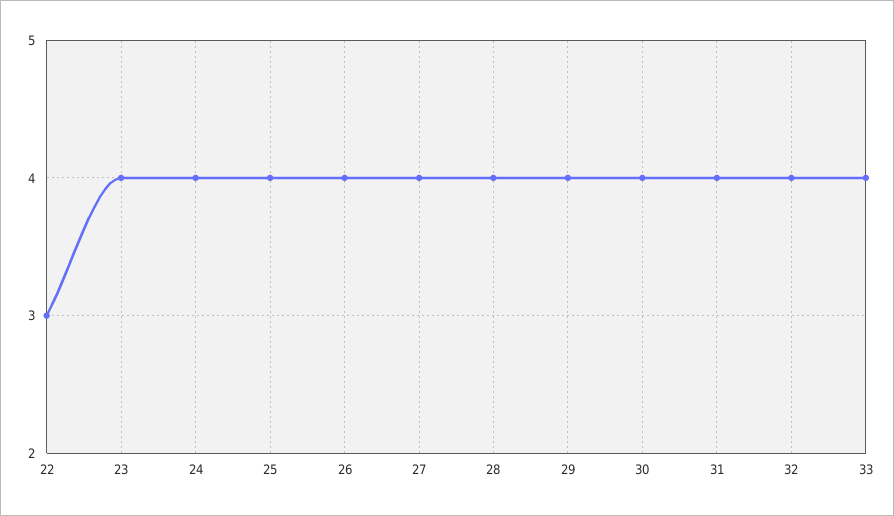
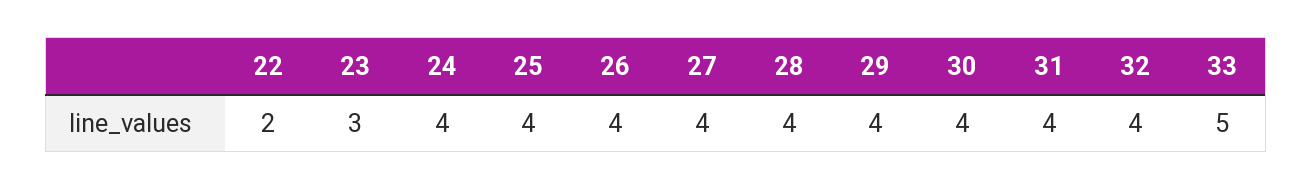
  {
-   "22": 3,
+   "22": 2,
-   "23": 4,
+   "23": 3,
    "24": 4,
    "25": 4,
    "26": 4,
    "27": 4,
    "28": 4,
    "29": 4,
    "30": 4,
    "31": 4,
    "32": 4,
-   "33": 4
+   "33": 5
  }

